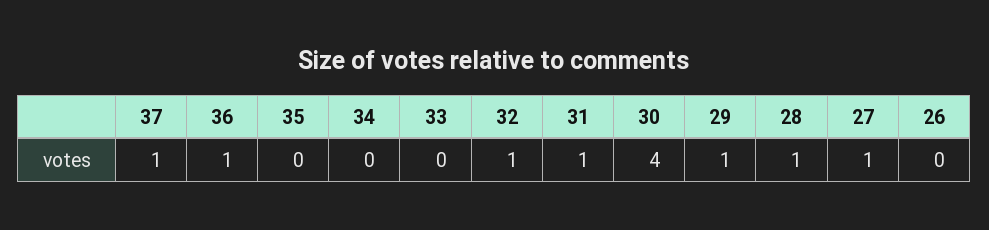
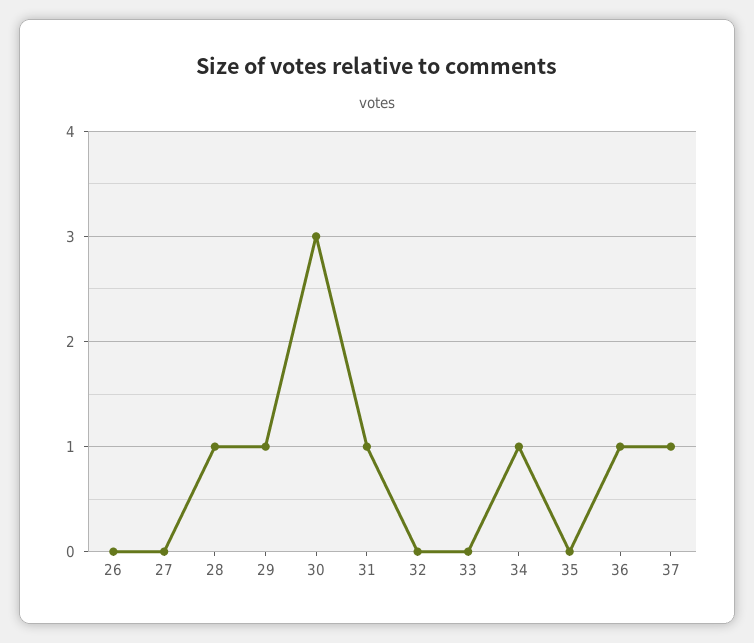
  {
    "37": 1,
    "36": 1,
    "35": 0,
-   "34": 0,
+   "34": 1,
    "33": 0,
-   "32": 1,
+   "32": 0,
    "31": 1,
-   "30": 4,
+   "30": 3,
    "29": 1,
    "28": 1,
-   "27": 1,
+   "27": 0,
    "26": 0
  }

